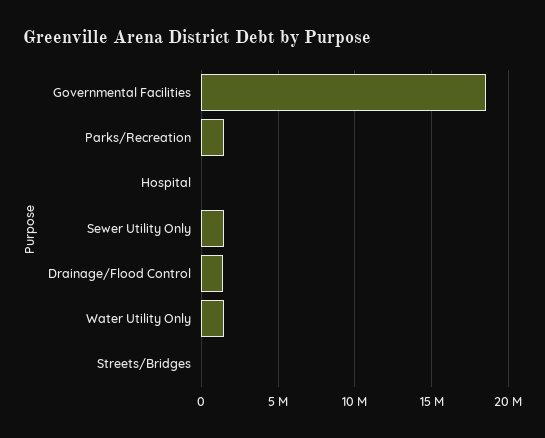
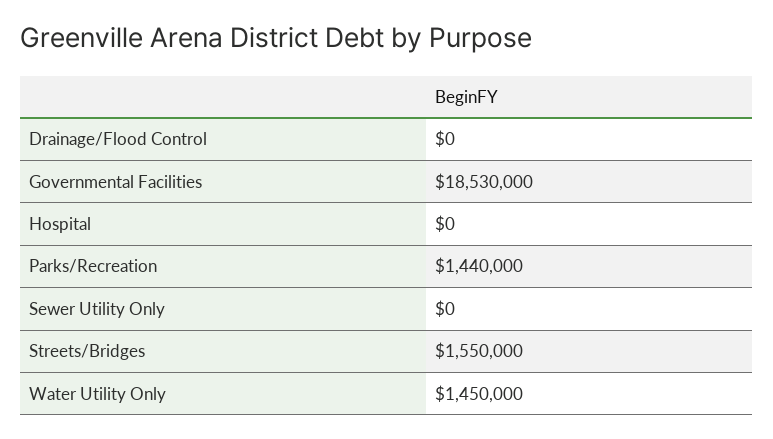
  {
    "Governmental Facilities": 18530000,
    "Parks/Recreation": 1440000,
    "Hospital": 0,
-   "Sewer Utility Only": 1500000,
+   "Sewer Utility Only": 0,
-   "Drainage/Flood Control": 1500000,
+   "Drainage/Flood Control": 0,
    "Water Utility Only": 1450000,
-   "Streets/Bridges": 0
+   "Streets/Bridges": 1550000
  }

